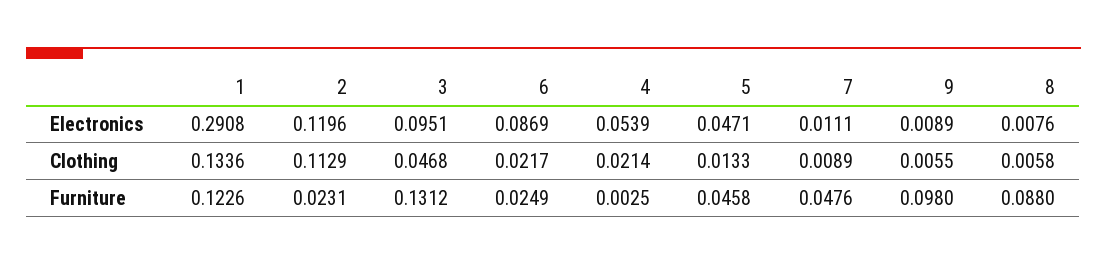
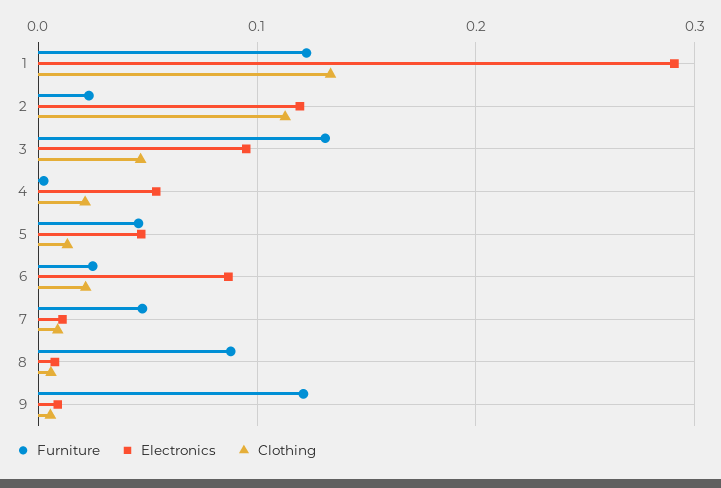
  {
    "Electronics": {
      "1": 0.2908,
      "2": 0.1196,
      "3": 0.0951,
      "6": 0.0869,
      "4": 0.0539,
      "5": 0.0471,
      "7": 0.0111,
      "9": 0.0089,
      "8": 0.0076
    },
    "Clothing": {
      "1": 0.1336,
      "2": 0.1129,
      "3": 0.0468,
      "6": 0.0217,
      "4": 0.0214,
      "5": 0.0133,
      "7": 0.0089,
      "9": 0.0055,
      "8": 0.0058
    },
    "Furniture": {
      "1": 0.1226,
      "2": 0.0231,
      "3": 0.1312,
      "6": 0.0249,
      "4": 0.0025,
      "5": 0.0458,
      "7": 0.0476,
-     "9": 0.098,
+     "9": 0.12,
      "8": 0.088
    }
  }

